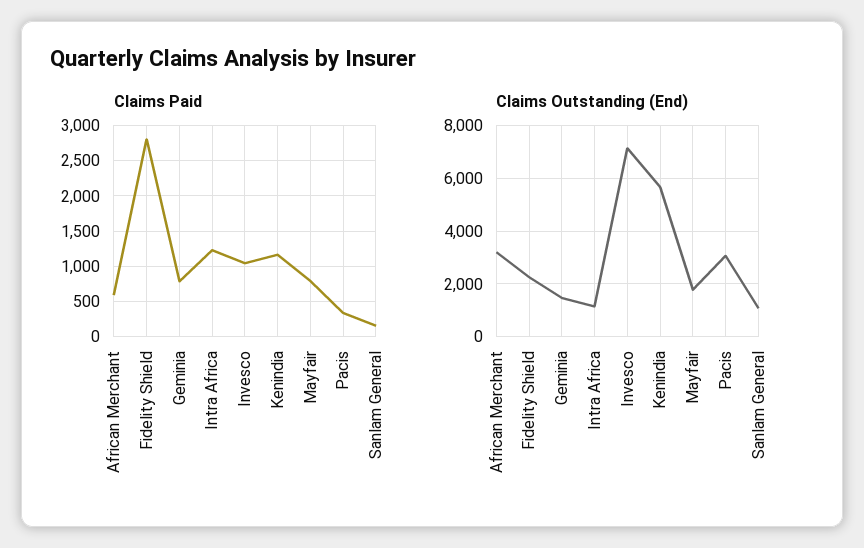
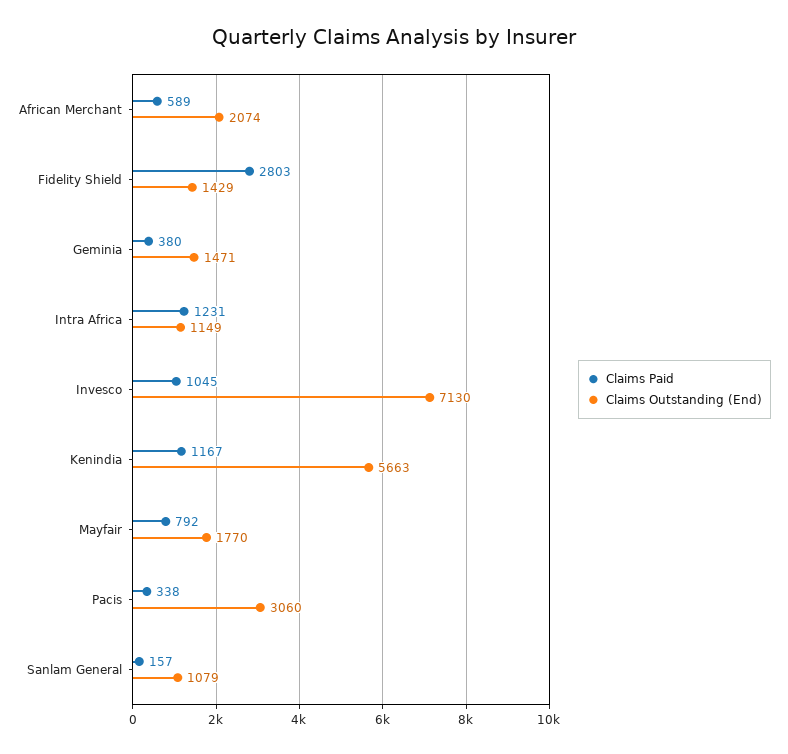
  {
    "Claims Paid": {
      "African Merchant": 589,
      "Fidelity Shield": 2803,
-     "Geminia": 800,
+     "Geminia": 380,
      "Intra Africa": 1231,
      "Invesco": 1045,
      "Kenindia": 1167,
      "Mayfair": 792,
      "Pacis": 338,
      "Sanlam General": 157
    },
    "Claims Outstanding (End)": {
-     "African Merchant": 3250,
+     "African Merchant": 2074,
-     "Fidelity Shield": 2250,
+     "Fidelity Shield": 1429,
      "Geminia": 1471,
      "Intra Africa": 1149,
      "Invesco": 7130,
      "Kenindia": 5663,
      "Mayfair": 1770,
      "Pacis": 3060,
      "Sanlam General": 1079
    }
  }

